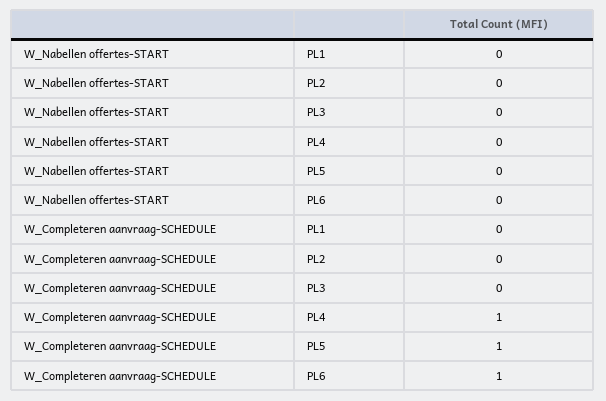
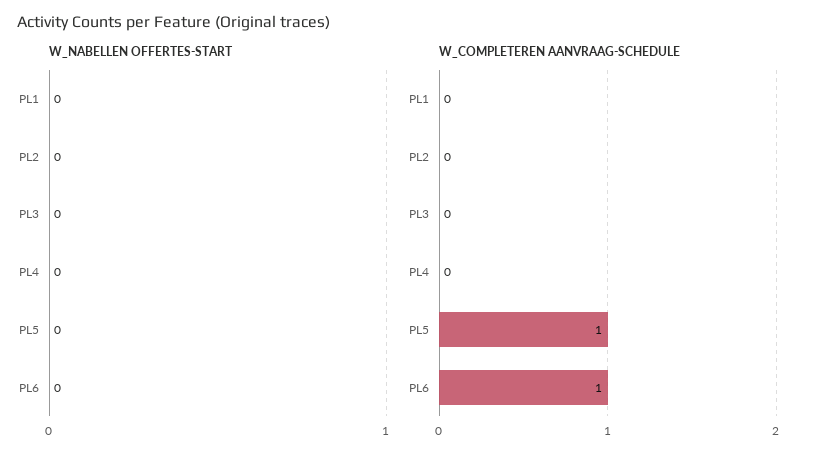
  {
    "W_Nabellen offertes-START": {
      "PL1": 0,
      "PL2": 0,
      "PL3": 0,
      "PL4": 0,
      "PL5": 0,
      "PL6": 0
    },
    "W_Completeren aanvraag-SCHEDULE": {
      "PL1": 0,
      "PL2": 0,
      "PL3": 0,
-     "PL4": 1,
+     "PL4": 0,
      "PL5": 1,
      "PL6": 1
    }
  }

